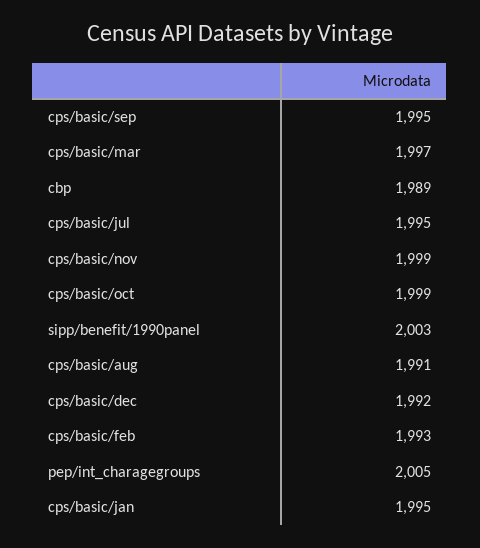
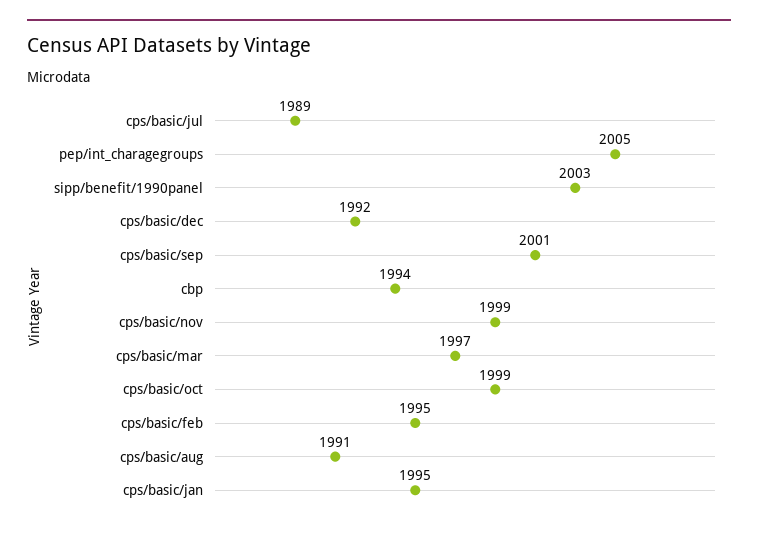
  {
-   "cps/basic/sep": 1995,
+   "cps/basic/sep": 2001,
    "cps/basic/mar": 1997,
-   "cbp": 1989,
+   "cbp": 1994,
-   "cps/basic/jul": 1995,
+   "cps/basic/jul": 1989,
    "cps/basic/nov": 1999,
    "cps/basic/oct": 1999,
    "sipp/benefit/1990panel": 2003,
    "cps/basic/aug": 1991,
    "cps/basic/dec": 1992,
-   "cps/basic/feb": 1993,
+   "cps/basic/feb": 1995,
    "pep/int_charagegroups": 2005,
    "cps/basic/jan": 1995
  }

